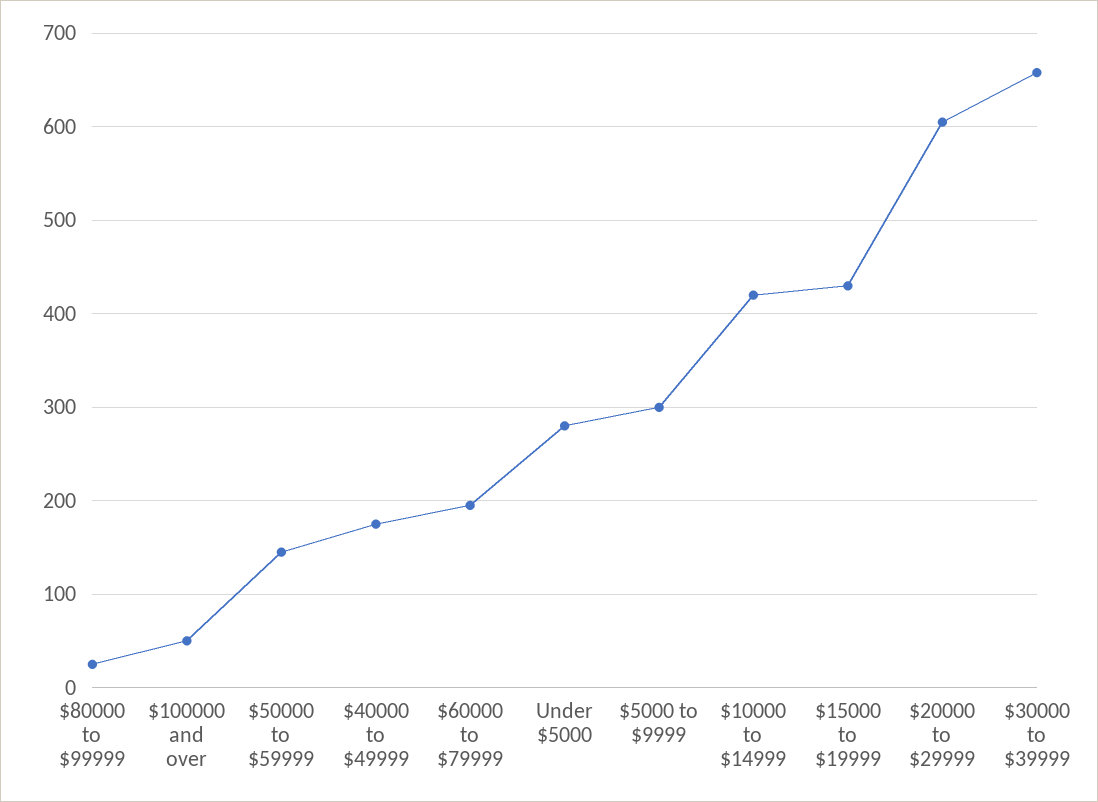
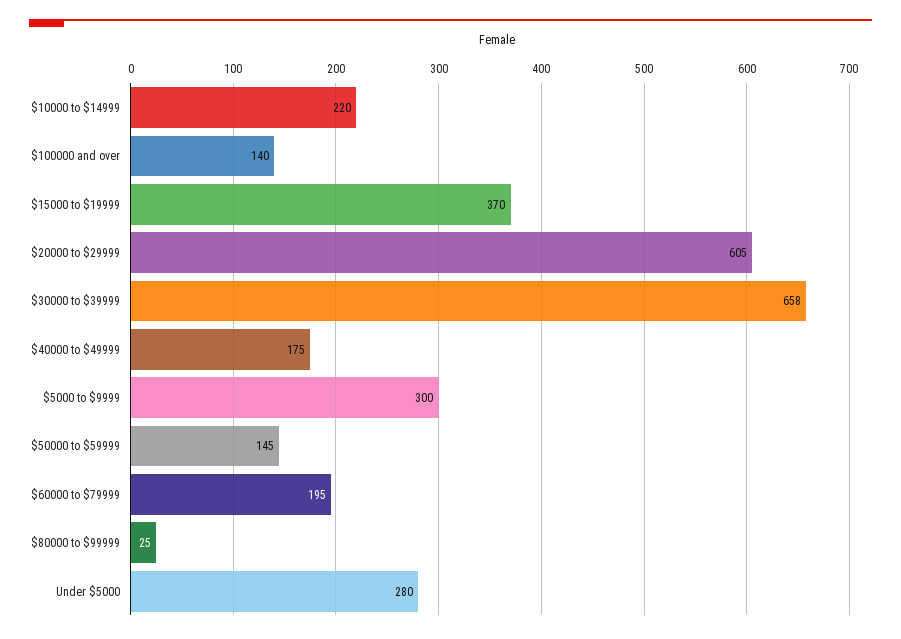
  {
    "$80000 to $99999": 25,
-   "$100000 and over": 50,
+   "$100000 and over": 140,
    "$50000 to $59999": 145,
    "$40000 to $49999": 175,
    "$60000 to $79999": 195,
    "Under $5000": 280,
    "$5000 to $9999": 300,
-   "$10000 to $14999": 420,
+   "$10000 to $14999": 220,
-   "$15000 to $19999": 430,
+   "$15000 to $19999": 370,
    "$20000 to $29999": 605,
    "$30000 to $39999": 658
  }

